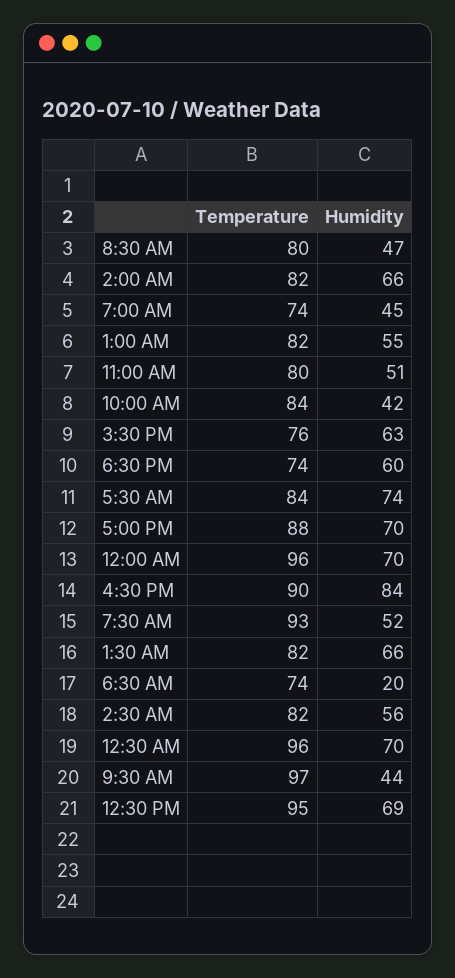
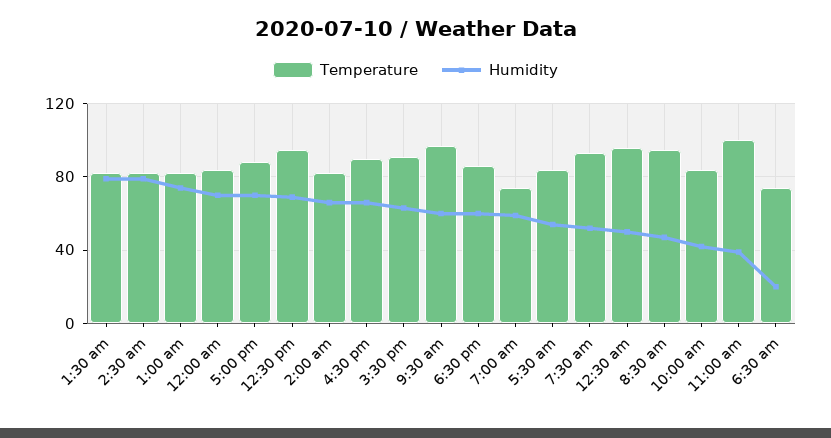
  {
    "Temperature": {
-     "8:30 AM": 80,
+     "8:30 AM": 95,
      "2:00 AM": 82,
      "7:00 AM": 74,
      "1:00 AM": 82,
-     "11:00 AM": 80,
+     "11:00 AM": 100,
      "10:00 AM": 84,
-     "3:30 PM": 76,
+     "3:30 PM": 90,
-     "6:30 PM": 74,
+     "6:30 PM": 85,
      "5:30 AM": 84,
      "5:00 PM": 88,
-     "12:00 AM": 96,
+     "12:00 AM": 85,
      "4:30 PM": 90,
      "7:30 AM": 93,
      "1:30 AM": 82,
      "6:30 AM": 74,
      "2:30 AM": 82,
      "12:30 AM": 96,
      "9:30 AM": 97,
      "12:30 PM": 95
    },
    "Humidity": {
      "8:30 AM": 47,
      "2:00 AM": 66,
-     "7:00 AM": 45,
+     "7:00 AM": 60,
-     "1:00 AM": 55,
+     "1:00 AM": 75,
-     "11:00 AM": 51,
+     "11:00 AM": 40,
      "10:00 AM": 42,
      "3:30 PM": 63,
      "6:30 PM": 60,
-     "5:30 AM": 74,
+     "5:30 AM": 55,
      "5:00 PM": 70,
      "12:00 AM": 70,
-     "4:30 PM": 84,
+     "4:30 PM": 65,
      "7:30 AM": 52,
-     "1:30 AM": 66,
+     "1:30 AM": 80,
      "6:30 AM": 20,
-     "2:30 AM": 56,
+     "2:30 AM": 80,
-     "12:30 AM": 70,
+     "12:30 AM": 50,
-     "9:30 AM": 44,
+     "9:30 AM": 60,
      "12:30 PM": 69
    }
  }

